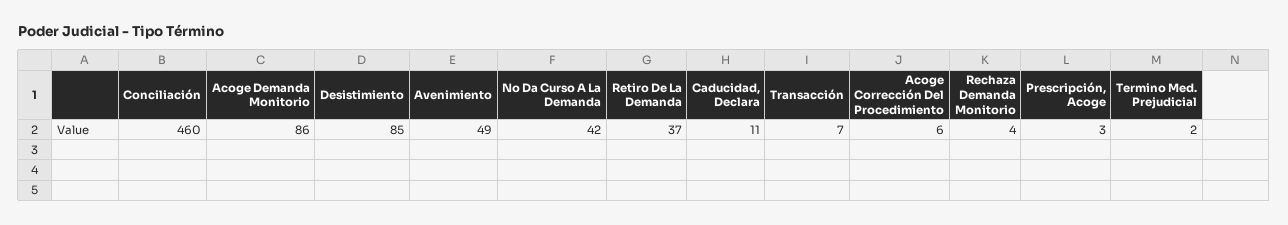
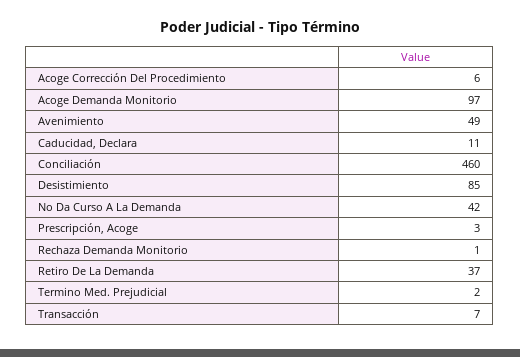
  {
    "Conciliación": 460,
-   "Acoge Demanda Monitorio": 86,
+   "Acoge Demanda Monitorio": 97,
    "Desistimiento": 85,
    "Avenimiento": 49,
    "No Da Curso A La Demanda": 42,
    "Retiro De La Demanda": 37,
    "Caducidad, Declara": 11,
    "Transacción": 7,
    "Acoge Corrección Del Procedimiento": 6,
-   "Rechaza Demanda Monitorio": 4,
+   "Rechaza Demanda Monitorio": 1,
    "Prescripción, Acoge": 3,
    "Termino Med. Prejudicial": 2
  }

